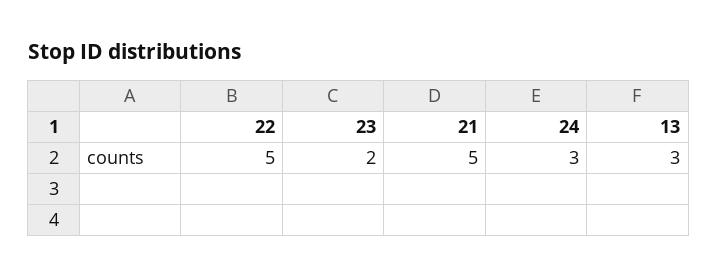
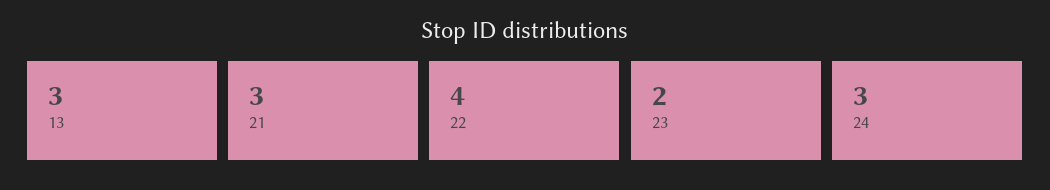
  {
-   "22": 5,
+   "22": 4,
    "23": 2,
-   "21": 5,
+   "21": 3,
    "24": 3,
    "13": 3
  }

